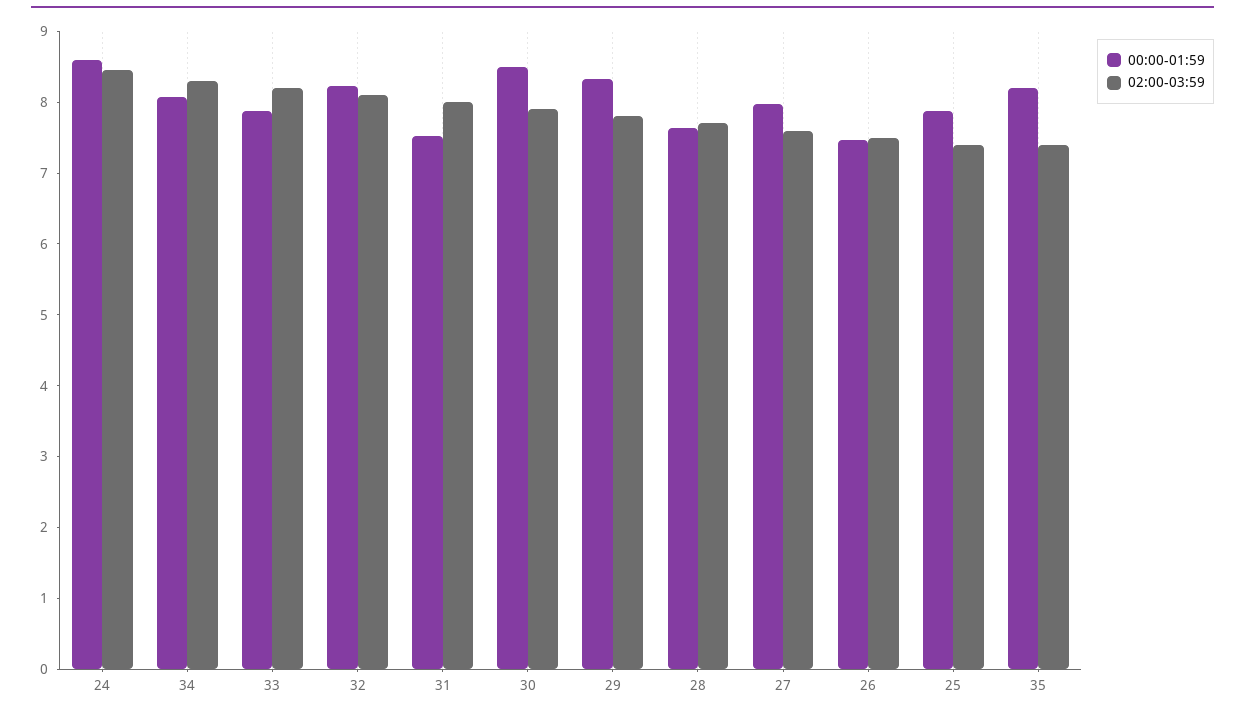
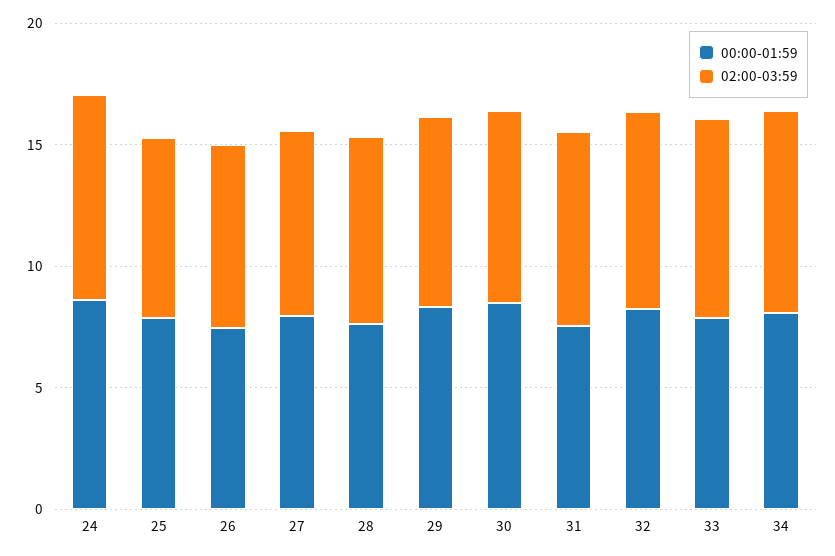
  {
    "00:00-01:59": {
      "24": 8.6,
      "34": 8,
      "33": 7.8,
      "32": 8.2,
      "31": 7.6,
      "30": 8.6,
      "29": 8.4,
      "28": 7.6,
      "27": 8,
      "26": 7.4,
-     "25": 7.8,
+     "25": 7.8
-     "35": 8.2
    },
    "02:00-03:59": {
      "24": 8.4,
      "34": 8.4,
      "33": 8.2,
      "32": 8.2,
      "31": 8,
      "30": 8,
      "29": 7.8,
      "28": 7.8,
      "27": 7.6,
      "26": 7.6,
-     "25": 7.4,
+     "25": 7.4
-     "35": 7.4
    }
  }

